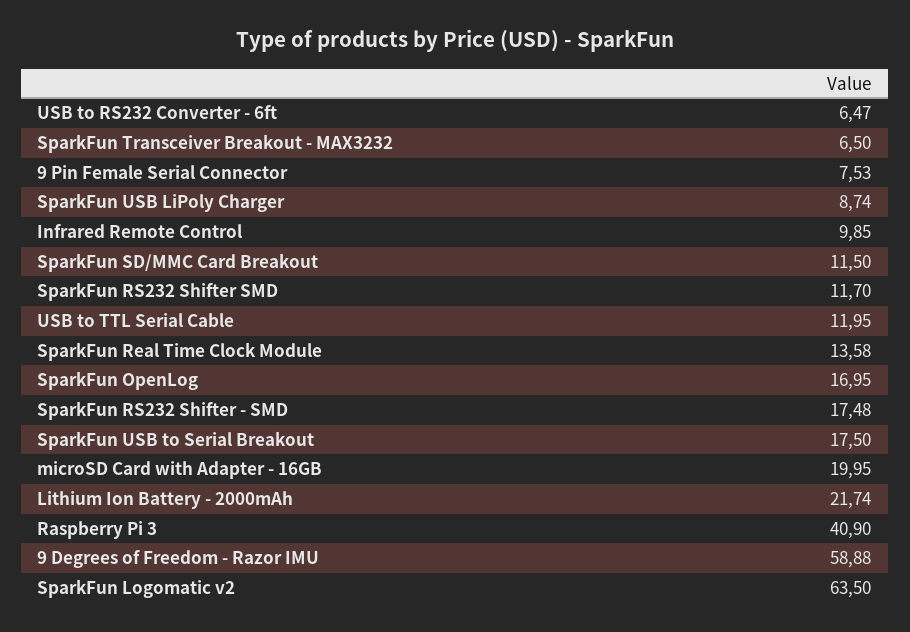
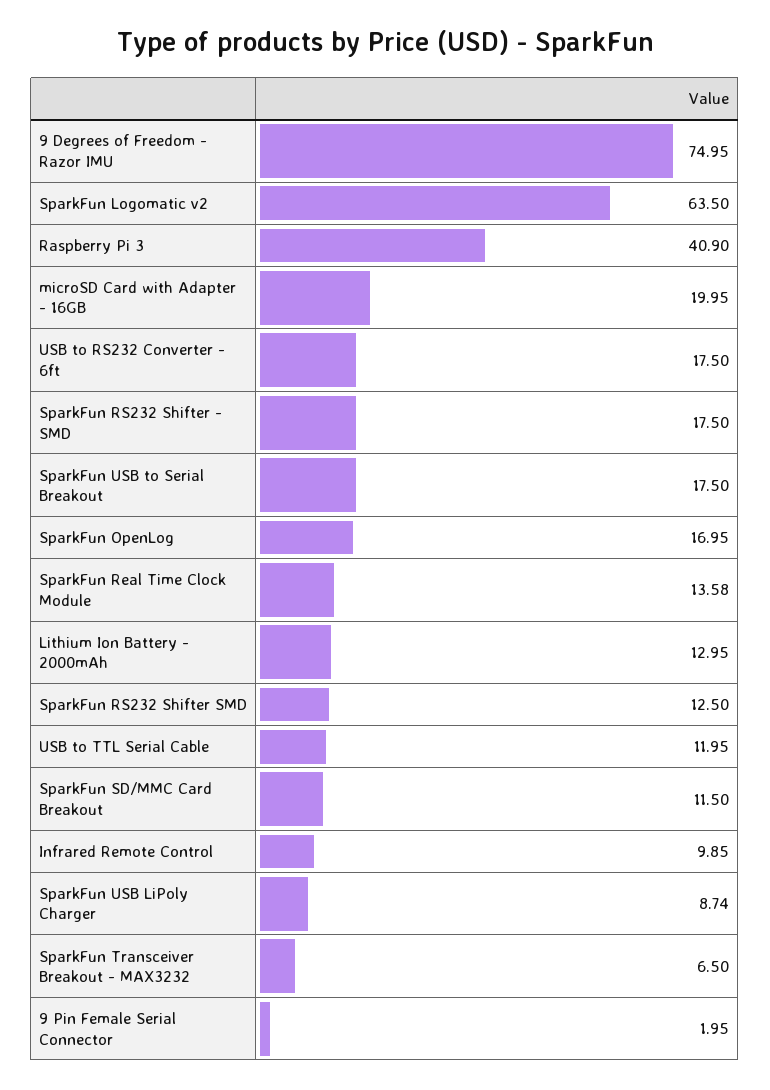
  {
-   "USB to RS232 Converter - 6ft": 6.47,
+   "USB to RS232 Converter - 6ft": 17.5,
    "SparkFun Transceiver Breakout - MAX3232": 6.5,
-   "9 Pin Female Serial Connector": 7.53,
+   "9 Pin Female Serial Connector": 1.95,
    "SparkFun USB LiPoly Charger": 8.74,
    "Infrared Remote Control": 9.85,
    "SparkFun SD/MMC Card Breakout": 11.5,
-   "SparkFun RS232 Shifter SMD": 11.7,
+   "SparkFun RS232 Shifter SMD": 12.5,
    "USB to TTL Serial Cable": 11.95,
    "SparkFun Real Time Clock Module": 13.58,
    "SparkFun OpenLog": 16.95,
-   "SparkFun RS232 Shifter - SMD": 17.48,
+   "SparkFun RS232 Shifter - SMD": 17.5,
    "SparkFun USB to Serial Breakout": 17.5,
    "microSD Card with Adapter - 16GB": 19.95,
-   "Lithium Ion Battery - 2000mAh": 21.74,
+   "Lithium Ion Battery - 2000mAh": 12.95,
    "Raspberry Pi 3": 40.9,
-   "9 Degrees of Freedom - Razor IMU": 58.88,
+   "9 Degrees of Freedom - Razor IMU": 74.95,
    "SparkFun Logomatic v2": 63.5
  }

